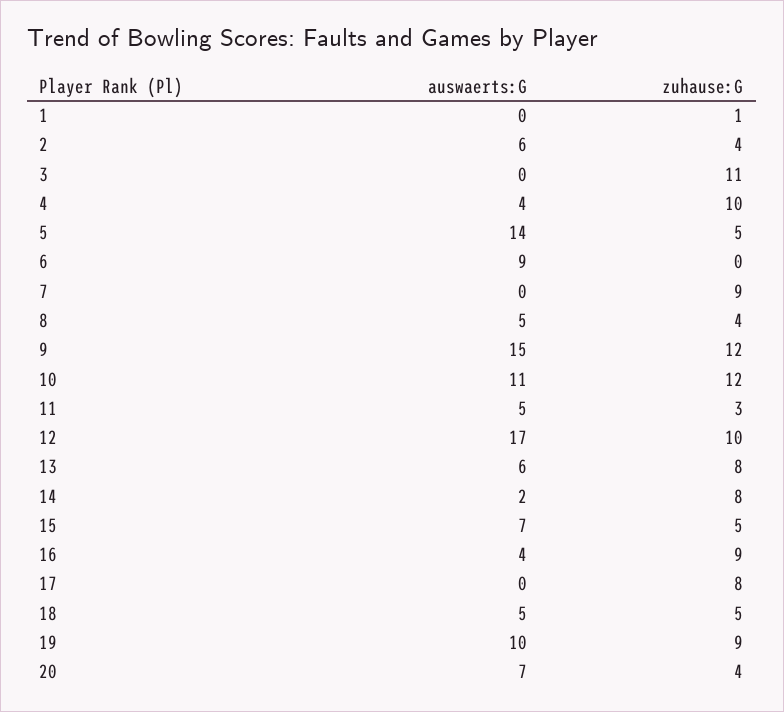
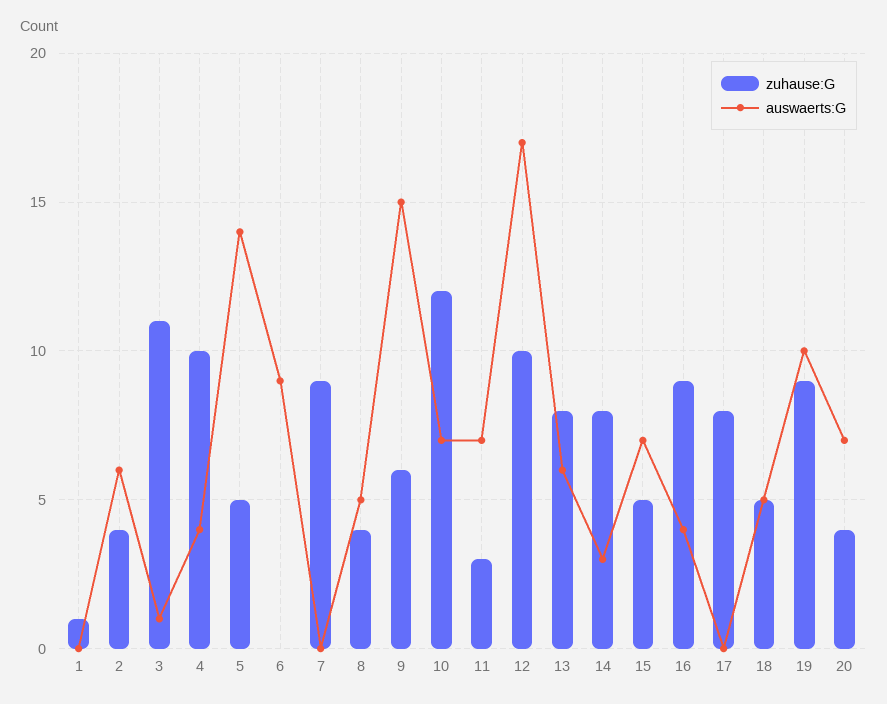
  {
    "auswaerts:G": {
      "1": 0,
      "2": 6,
-     "3": 0,
+     "3": 1,
      "4": 4,
      "5": 14,
      "6": 9,
      "7": 0,
      "8": 5,
      "9": 15,
-     "10": 11,
+     "10": 7,
-     "11": 5,
+     "11": 7,
      "12": 17,
      "13": 6,
-     "14": 2,
+     "14": 3,
      "15": 7,
      "16": 4,
      "17": 0,
      "18": 5,
      "19": 10,
      "20": 7
    },
    "zuhause:G": {
      "1": 1,
      "2": 4,
      "3": 11,
      "4": 10,
      "5": 5,
      "6": 0,
      "7": 9,
      "8": 4,
-     "9": 12,
+     "9": 6,
      "10": 12,
      "11": 3,
      "12": 10,
      "13": 8,
      "14": 8,
      "15": 5,
      "16": 9,
      "17": 8,
      "18": 5,
      "19": 9,
      "20": 4
    }
  }

